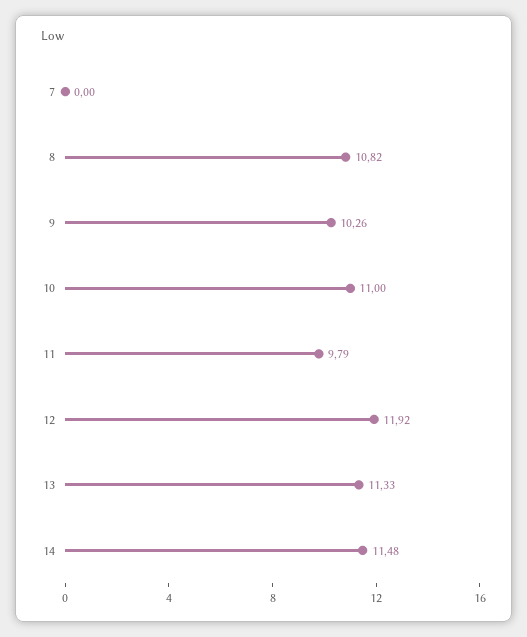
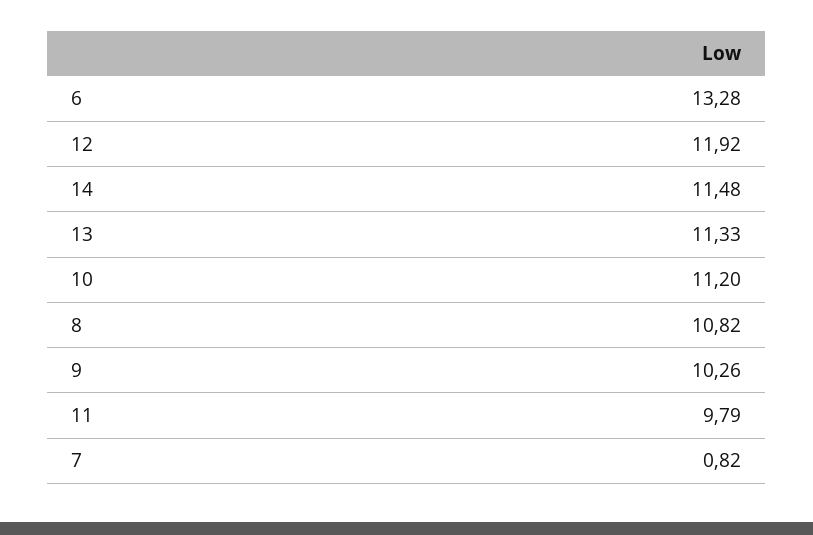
  {
-   "7": 0,
+   "7": 0.82,
    "8": 10.82,
    "9": 10.26,
-   "10": 11,
+   "10": 11.2,
    "11": 9.79,
    "12": 11.92,
    "13": 11.33,
-   "14": 11.48
+   "14": 11.48,
+   "6": 13.28
  }

